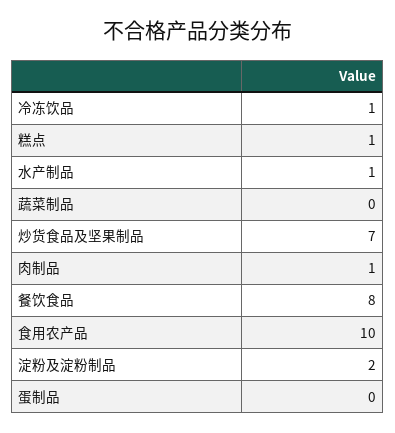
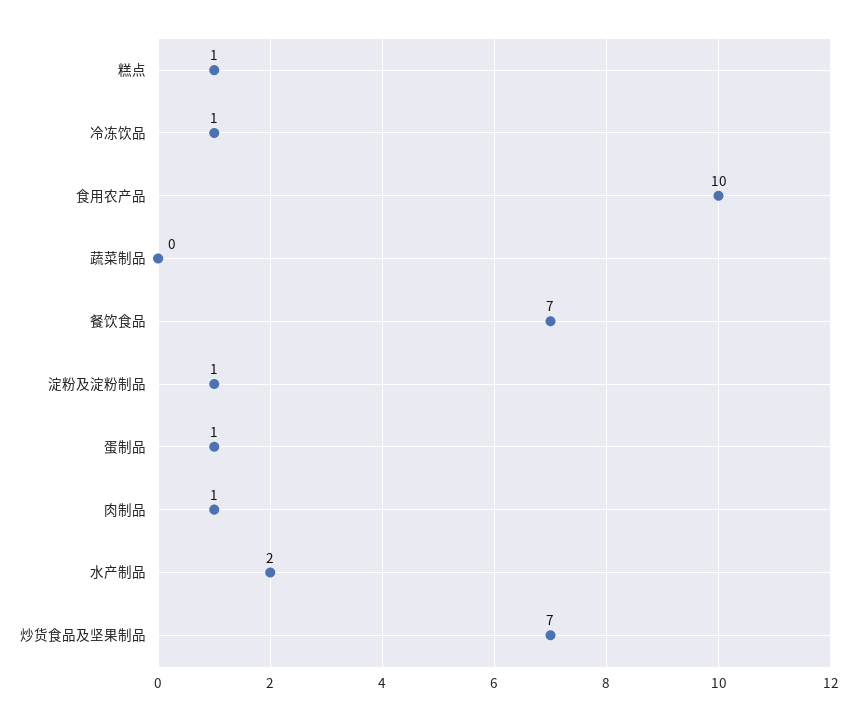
  {
    "冷冻饮品": 1,
    "糕点": 1,
-   "水产制品": 1,
+   "水产制品": 2,
    "蔬菜制品": 0,
    "炒货食品及坚果制品": 7,
    "肉制品": 1,
-   "餐饮食品": 8,
+   "餐饮食品": 7,
    "食用农产品": 10,
-   "淀粉及淀粉制品": 2,
+   "淀粉及淀粉制品": 1,
-   "蛋制品": 0
+   "蛋制品": 1
  }

